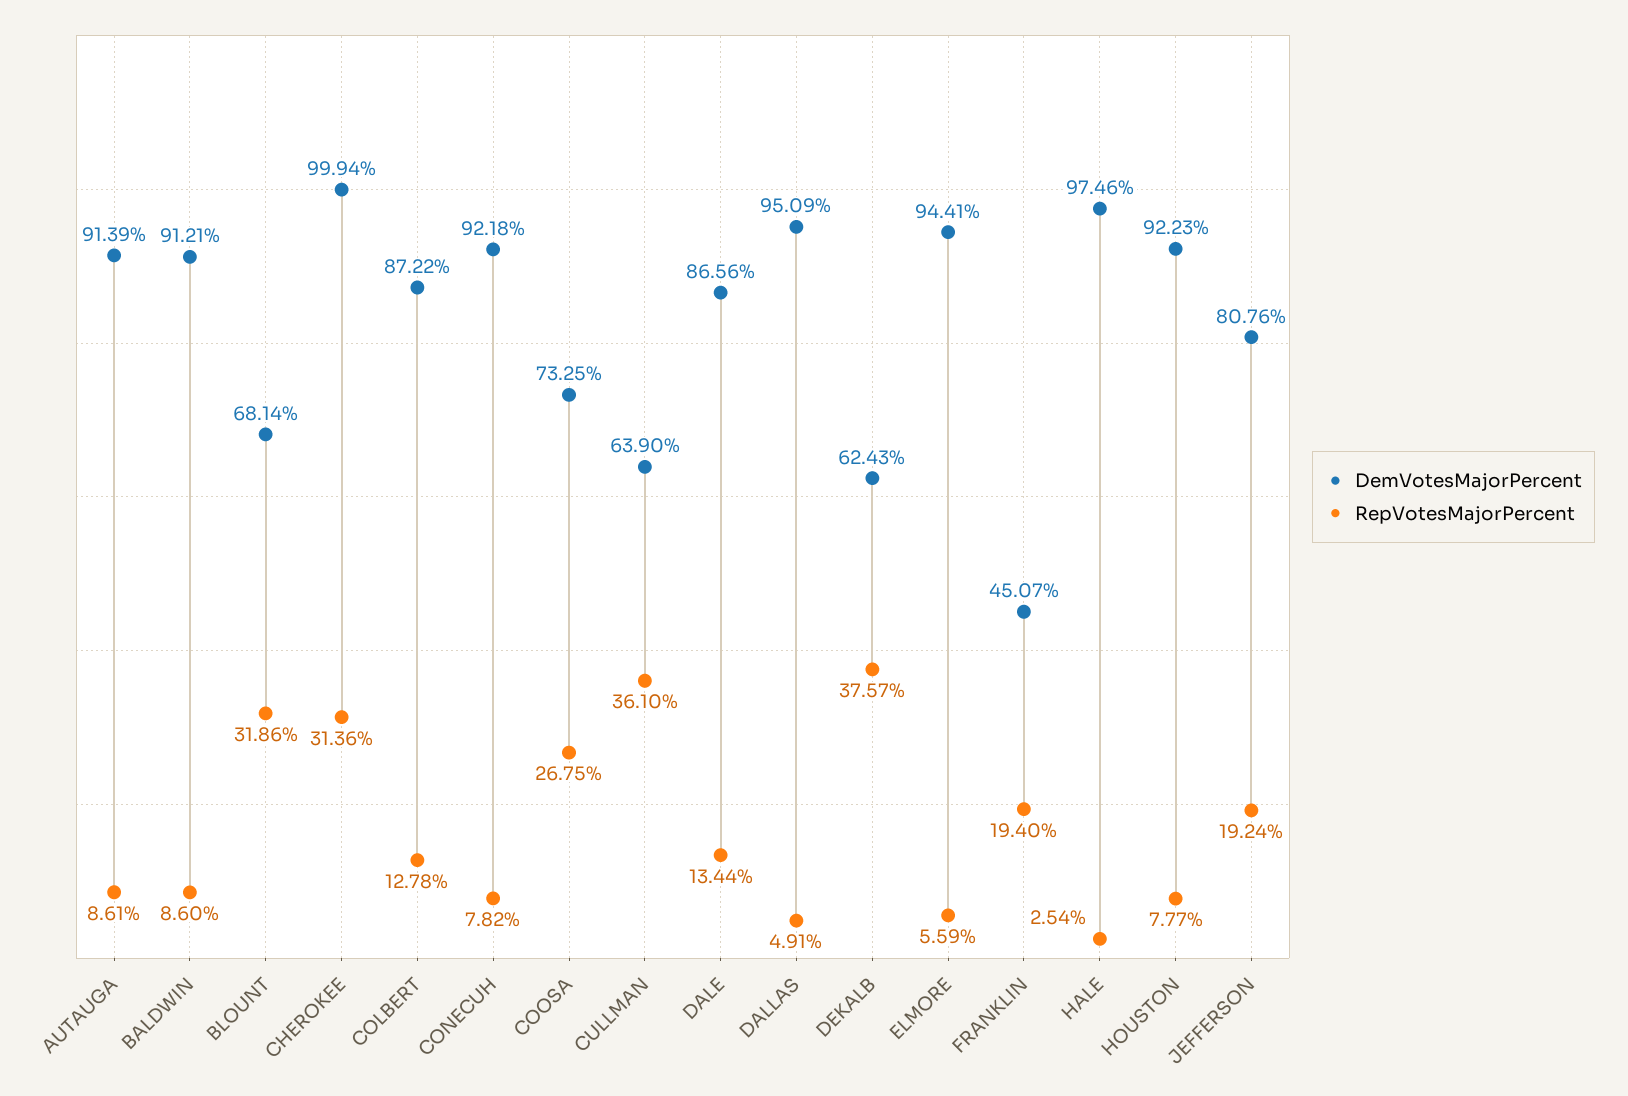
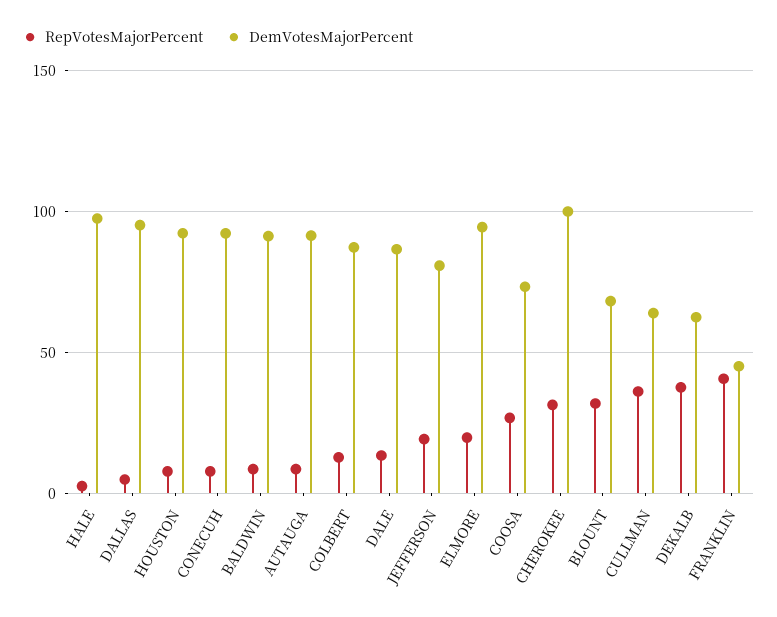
  {
    "DemVotesMajorPercent": {
      "AUTAUGA": 91.39,
      "BALDWIN": 91.21,
      "BLOUNT": 68.14,
      "CHEROKEE": 99.94,
      "COLBERT": 87.22,
      "CONECUH": 92.18,
      "COOSA": 73.25,
      "CULLMAN": 63.9,
      "DALE": 86.56,
      "DALLAS": 95.09,
      "DEKALB": 62.43,
      "ELMORE": 94.41,
      "FRANKLIN": 45.07,
      "HALE": 97.46,
      "HOUSTON": 92.23,
      "JEFFERSON": 80.76
    },
    "RepVotesMajorPercent": {
      "AUTAUGA": 8.61,
      "BALDWIN": 8.6,
      "BLOUNT": 31.86,
      "CHEROKEE": 31.36,
      "COLBERT": 12.78,
      "CONECUH": 7.82,
      "COOSA": 26.75,
      "CULLMAN": 36.1,
      "DALE": 13.44,
      "DALLAS": 4.91,
      "DEKALB": 37.57,
-     "ELMORE": 5.59,
+     "ELMORE": 20,
-     "FRANKLIN": 19.4,
+     "FRANKLIN": 40,
      "HALE": 2.54,
      "HOUSTON": 7.77,
      "JEFFERSON": 19.24
    }
  }

